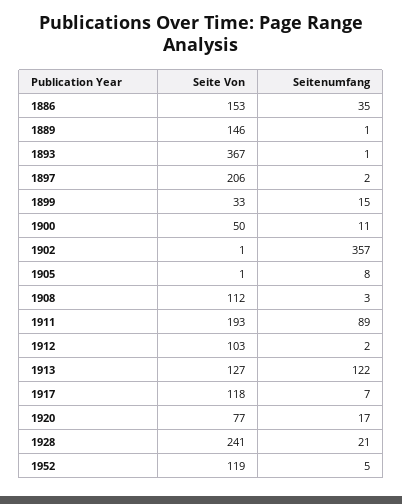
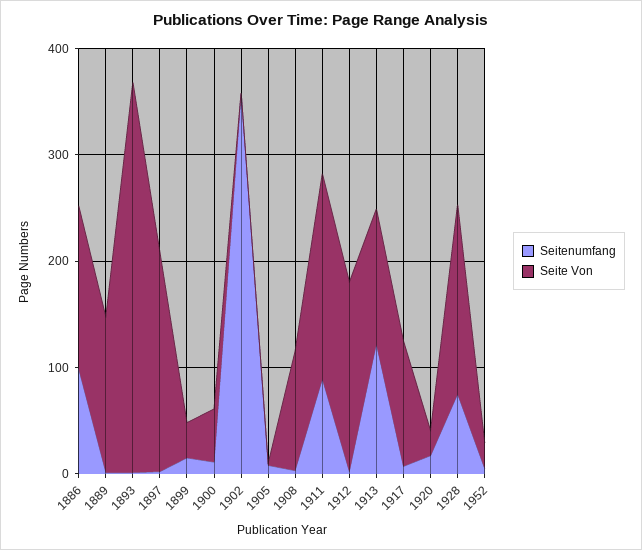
  {
    "Seite Von": {
      "1886": 153,
      "1889": 146,
      "1893": 367,
      "1897": 206,
      "1899": 33,
      "1900": 50,
      "1902": 1,
      "1905": 1,
      "1908": 112,
      "1911": 193,
-     "1912": 103,
+     "1912": 180,
      "1913": 127,
      "1917": 118,
-     "1920": 77,
+     "1920": 20,
-     "1928": 241,
+     "1928": 180,
-     "1952": 119
+     "1952": 20
    },
    "Seitenumfang": {
-     "1886": 35,
+     "1886": 100,
      "1889": 1,
      "1893": 1,
      "1897": 2,
      "1899": 15,
      "1900": 11,
      "1902": 357,
      "1905": 8,
      "1908": 3,
      "1911": 89,
      "1912": 2,
      "1913": 122,
      "1917": 7,
      "1920": 17,
-     "1928": 21,
+     "1928": 80,
      "1952": 5
    }
  }

